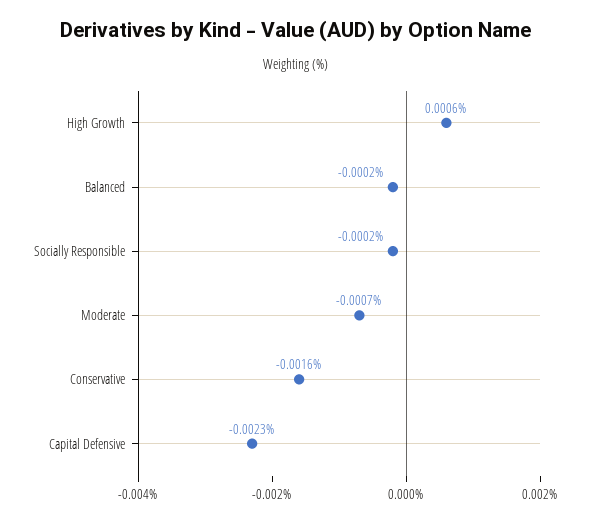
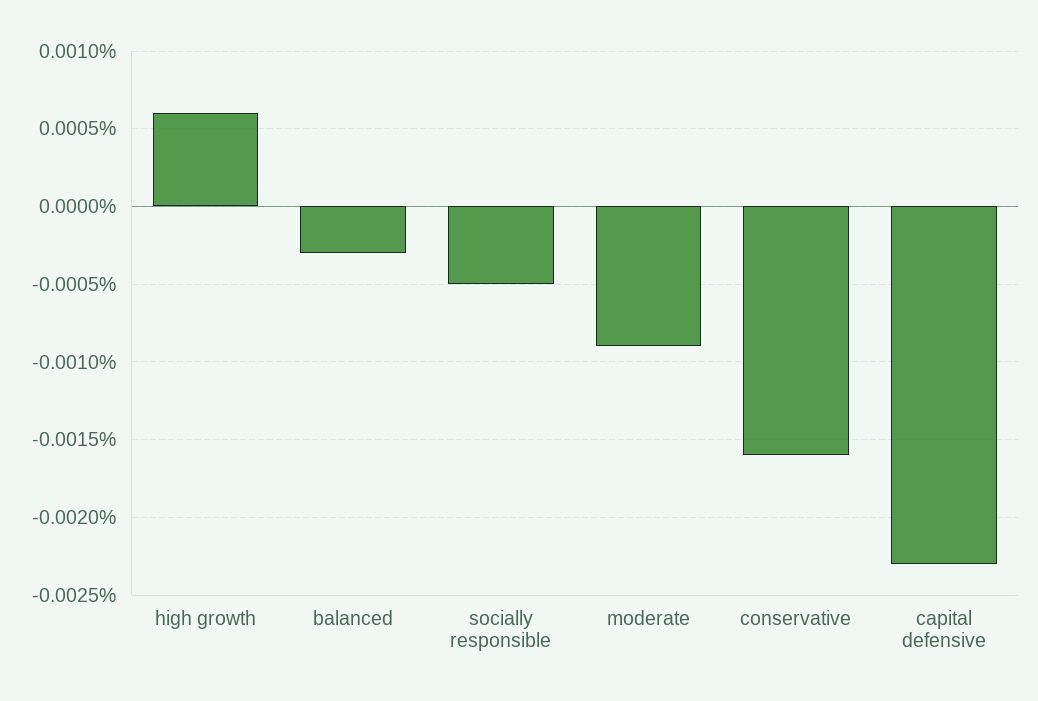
  {
    "High Growth": 0.0006,
-   "Balanced": -0.0002,
+   "Balanced": -0.0003,
-   "Socially Responsible": -0.0002,
+   "Socially Responsible": -0.0005,
-   "Moderate": -0.0007,
+   "Moderate": -0.0009,
    "Conservative": -0.0016,
    "Capital Defensive": -0.0023
  }

